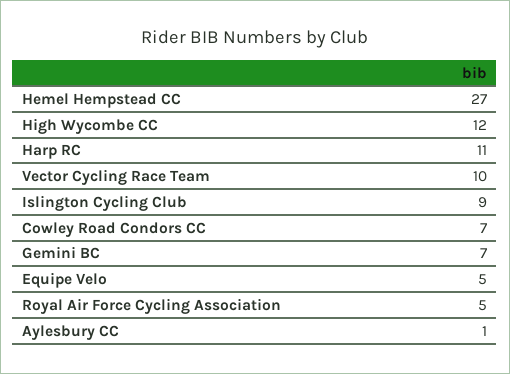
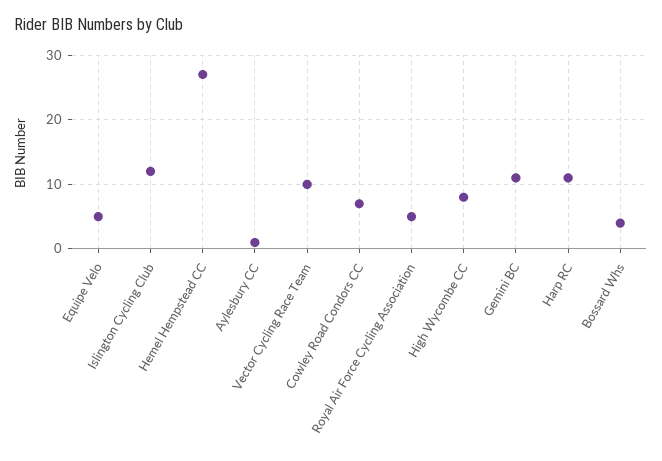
  {
    "Hemel Hempstead CC": 27,
-   "High Wycombe CC": 12,
+   "High Wycombe CC": 8,
    "Harp RC": 11,
    "Vector Cycling Race Team": 10,
-   "Islington Cycling Club": 9,
+   "Islington Cycling Club": 12,
    "Cowley Road Condors CC": 7,
-   "Gemini BC": 7,
+   "Gemini BC": 11,
    "Equipe Velo": 5,
    "Royal Air Force Cycling Association": 5,
-   "Aylesbury CC": 1
+   "Aylesbury CC": 1,
+   "Bossard Whs": 4
  }

